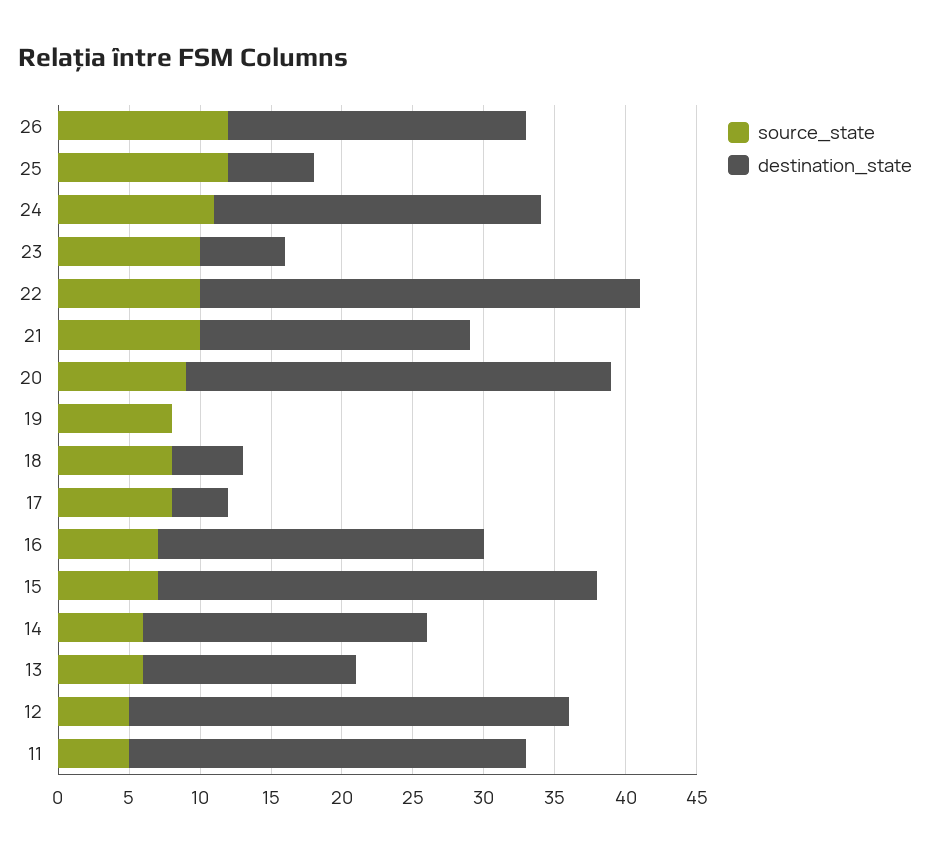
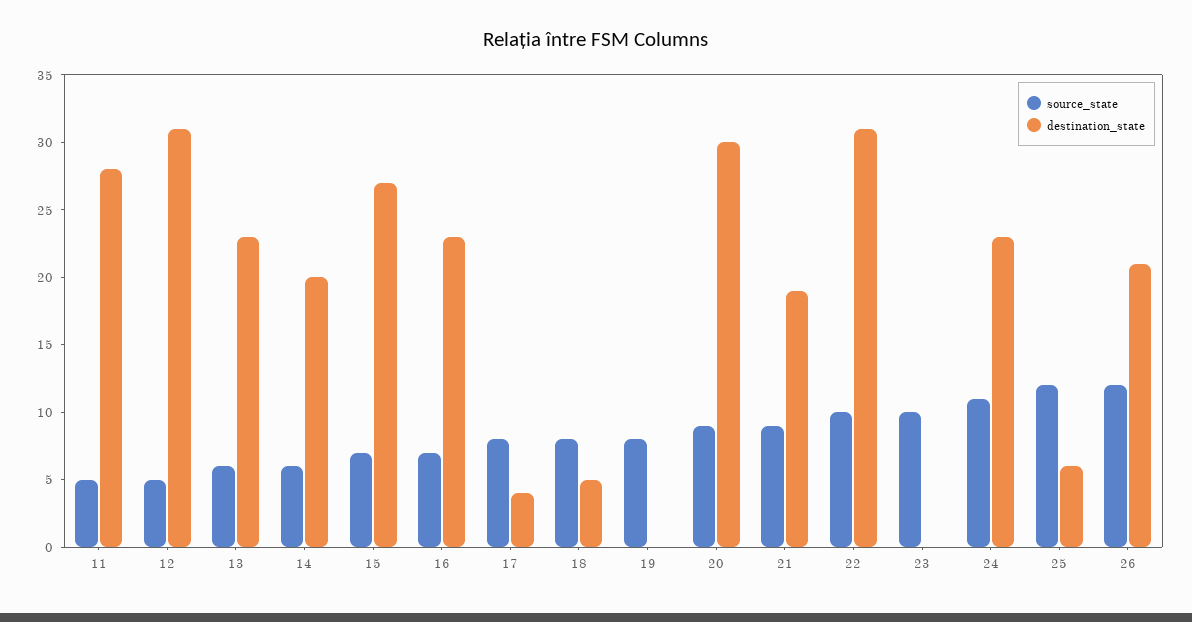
  {
    "source_state": {
      "26": 12,
      "25": 12,
      "24": 11,
      "23": 10,
      "22": 10,
-     "21": 10,
+     "21": 9,
      "20": 9,
      "19": 8,
      "18": 8,
      "17": 8,
      "16": 7,
      "15": 7,
      "14": 6,
      "13": 6,
      "12": 5,
      "11": 5
    },
    "destination_state": {
      "26": 21,
      "25": 6,
      "24": 23,
-     "23": 6,
+     "23": 0,
      "22": 31,
      "21": 19,
      "20": 30,
      "19": 0,
      "18": 5,
      "17": 4,
      "16": 23,
-     "15": 31,
+     "15": 27,
      "14": 20,
-     "13": 15,
+     "13": 23,
      "12": 31,
      "11": 28
    }
  }

